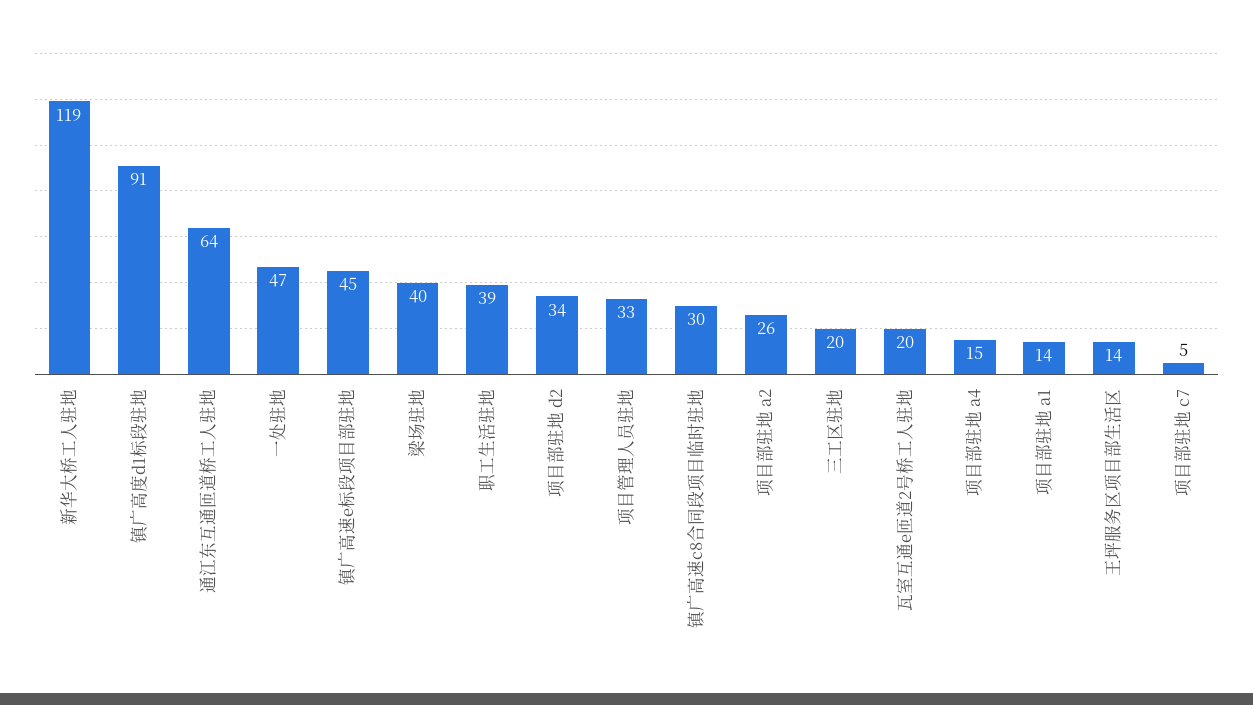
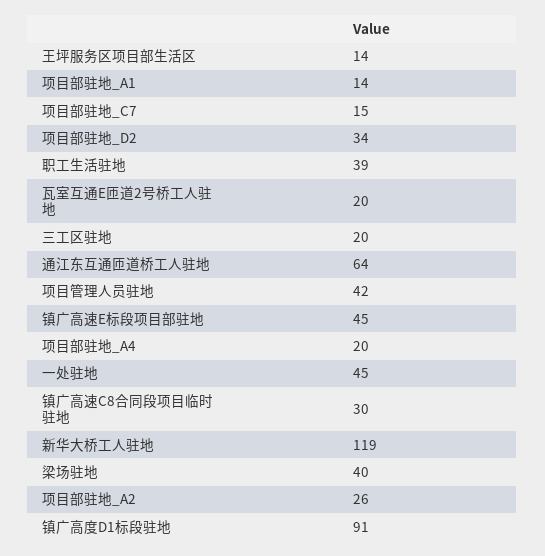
  {
    "新华大桥工人驻地": 119,
    "镇广高度d1标段驻地": 91,
    "通江东互通匝道桥工人驻地": 64,
-   "一处驻地": 47,
+   "一处驻地": 45,
    "镇广高速e标段项目部驻地": 45,
    "梁场驻地": 40,
    "职工生活驻地": 39,
    "项目部驻地 d2": 34,
-   "项目管理人员驻地": 33,
+   "项目管理人员驻地": 42,
    "镇广高速c8合同段项目临时驻地": 30,
    "项目部驻地 a2": 26,
    "三工区驻地": 20,
    "瓦室互通e匝道2号桥工人驻地": 20,
-   "项目部驻地 a4": 15,
+   "项目部驻地 a4": 20,
    "项目部驻地 a1": 14,
    "王坪服务区项目部生活区": 14,
-   "项目部驻地 c7": 5
+   "项目部驻地 c7": 15
  }

